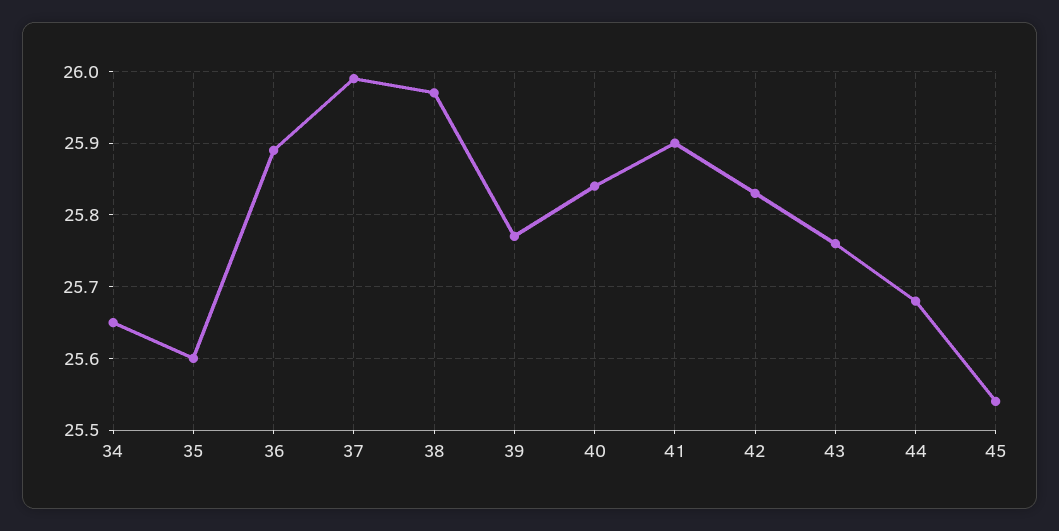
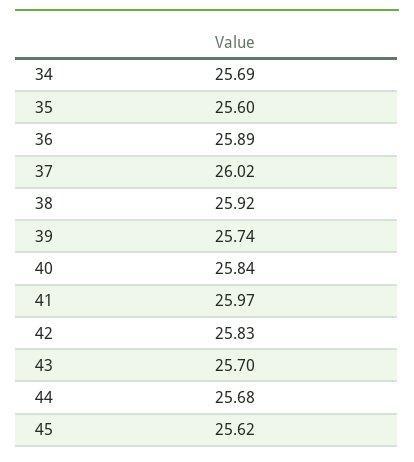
  {
-   "34": 25.65,
+   "34": 25.69,
    "35": 25.6,
    "36": 25.89,
-   "37": 25.99,
+   "37": 26.02,
-   "38": 25.97,
+   "38": 25.92,
-   "39": 25.77,
+   "39": 25.74,
    "40": 25.84,
-   "41": 25.9,
+   "41": 25.97,
    "42": 25.83,
-   "43": 25.76,
+   "43": 25.7,
    "44": 25.68,
-   "45": 25.54
+   "45": 25.62
  }

